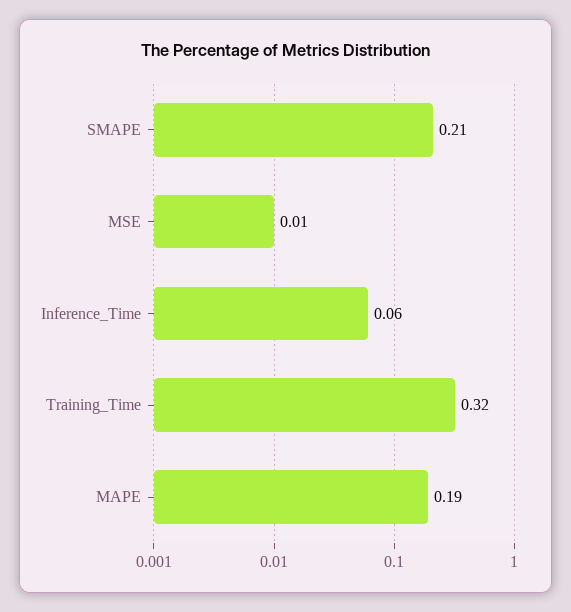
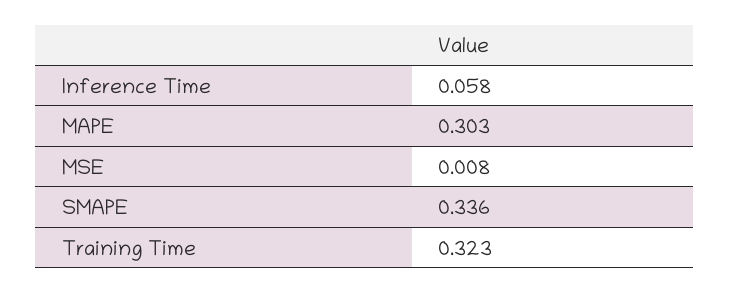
  {
-   "SMAPE": 0.21,
+   "SMAPE": 0.336,
    "MSE": 0.008,
    "Inference_Time": 0.058,
    "Training_Time": 0.323,
-   "MAPE": 0.19
+   "MAPE": 0.303
  }

